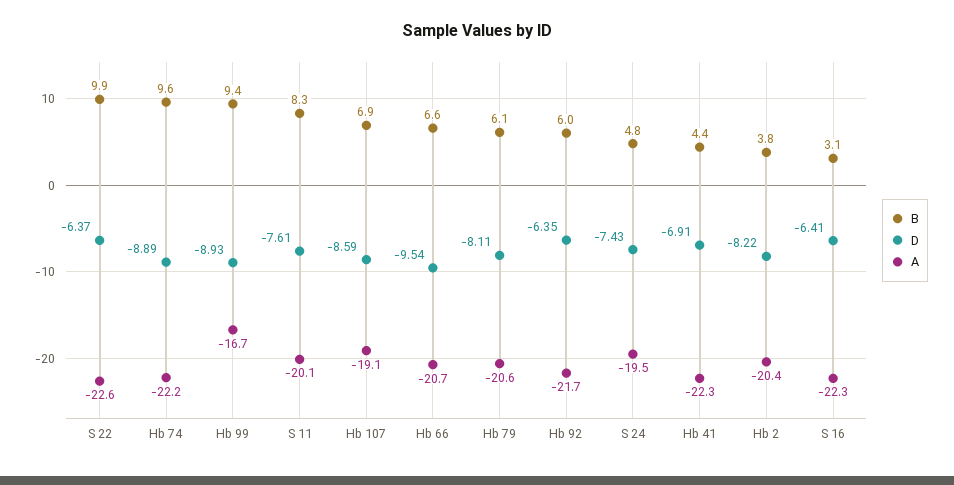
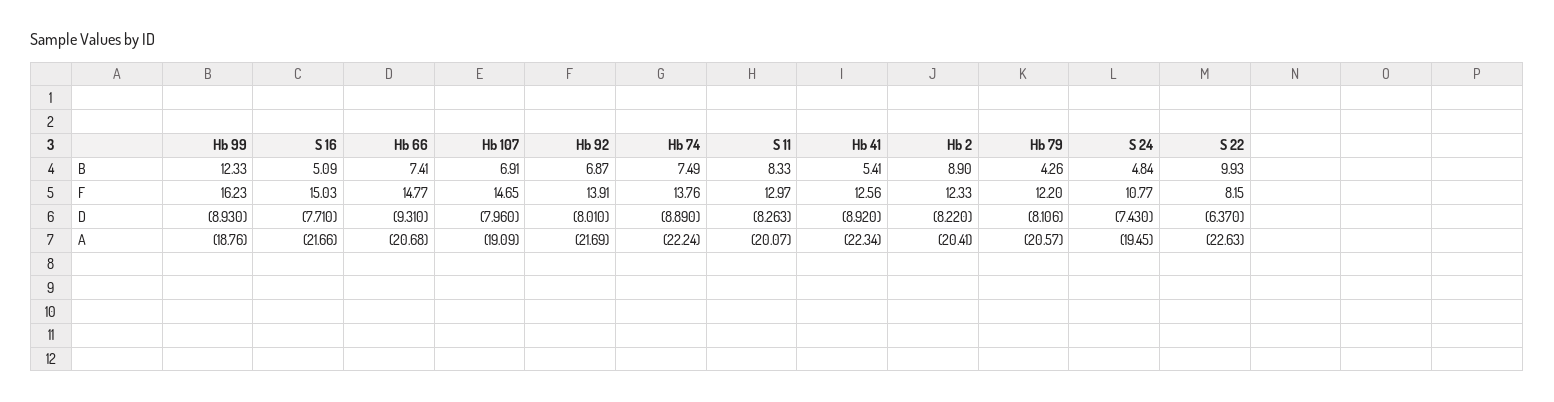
  {
    "B": {
      "S 22": 9.93,
-     "Hb 74": 9.6,
+     "Hb 74": 7.49,
-     "Hb 99": 9.4,
+     "Hb 99": 12.33,
      "S 11": 8.33,
      "Hb 107": 6.91,
-     "Hb 66": 6.6,
+     "Hb 66": 7.41,
-     "Hb 79": 6.1,
+     "Hb 79": 4.26,
-     "Hb 92": 6,
+     "Hb 92": 6.87,
      "S 24": 4.84,
-     "Hb 41": 4.4,
+     "Hb 41": 5.41,
-     "Hb 2": 3.8,
+     "Hb 2": 8.9,
-     "S 16": 3.1
+     "S 16": 5.09
    },
    "D": {
      "S 22": -6.37,
      "Hb 74": -8.89,
      "Hb 99": -8.93,
-     "S 11": -7.61,
+     "S 11": -8.263,
-     "Hb 107": -8.59,
+     "Hb 107": -7.96,
-     "Hb 66": -9.54,
+     "Hb 66": -9.31,
      "Hb 79": -8.106,
-     "Hb 92": -6.35,
+     "Hb 92": -8.01,
      "S 24": -7.43,
-     "Hb 41": -6.91,
+     "Hb 41": -8.92,
      "Hb 2": -8.22,
-     "S 16": -6.41
+     "S 16": -7.71
    },
    "A": {
      "S 22": -22.63,
      "Hb 74": -22.24,
-     "Hb 99": -16.7,
+     "Hb 99": -18.76,
      "S 11": -20.07,
      "Hb 107": -19.09,
      "Hb 66": -20.68,
      "Hb 79": -20.57,
      "Hb 92": -21.69,
      "S 24": -19.45,
      "Hb 41": -22.34,
      "Hb 2": -20.41,
-     "S 16": -22.3
+     "S 16": -21.66
-   }
+   },
+   "F": {
+     "Hb 99": 16.23,
+     "S 16": 15.03,
+     "Hb 66": 14.77,
+     "Hb 107": 14.65,
+     "Hb 92": 13.91,
+     "Hb 74": 13.76,
+     "S 11": 12.97,
+     "Hb 41": 12.56,
+     "Hb 2": 12.33,
+     "Hb 79": 12.2,
+     "S 24": 10.77,
+     "S 22": 8.15
+   }
  }

